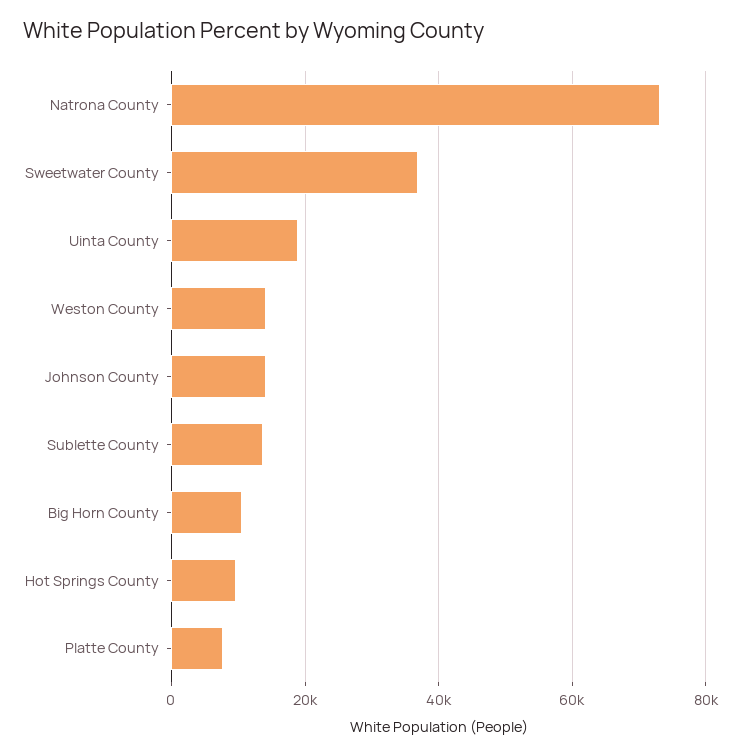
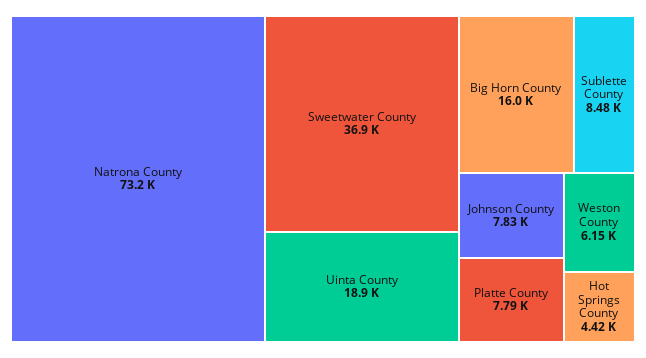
  {
    "Natrona County": 73200,
    "Sweetwater County": 36900,
    "Uinta County": 18900,
-   "Weston County": 14000,
+   "Weston County": 6150,
-   "Johnson County": 14000,
+   "Johnson County": 7830,
-   "Sublette County": 14000,
+   "Sublette County": 8480,
-   "Big Horn County": 10000,
+   "Big Horn County": 16000,
-   "Hot Springs County": 10000,
+   "Hot Springs County": 4420,
    "Platte County": 7790
  }

